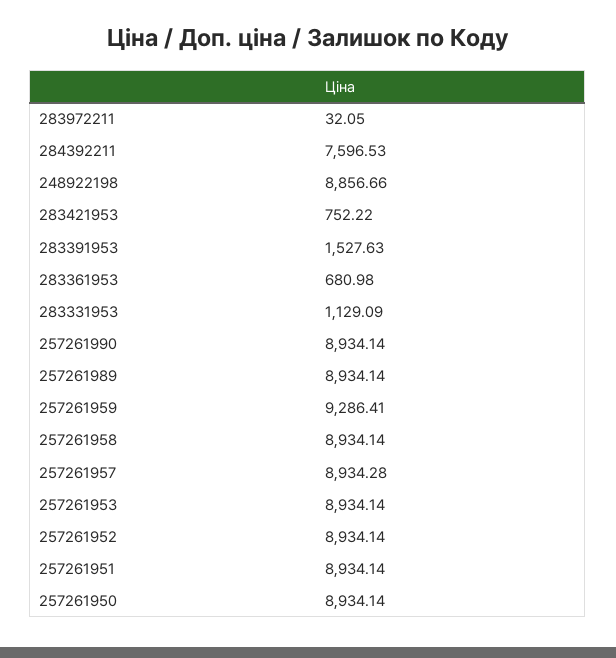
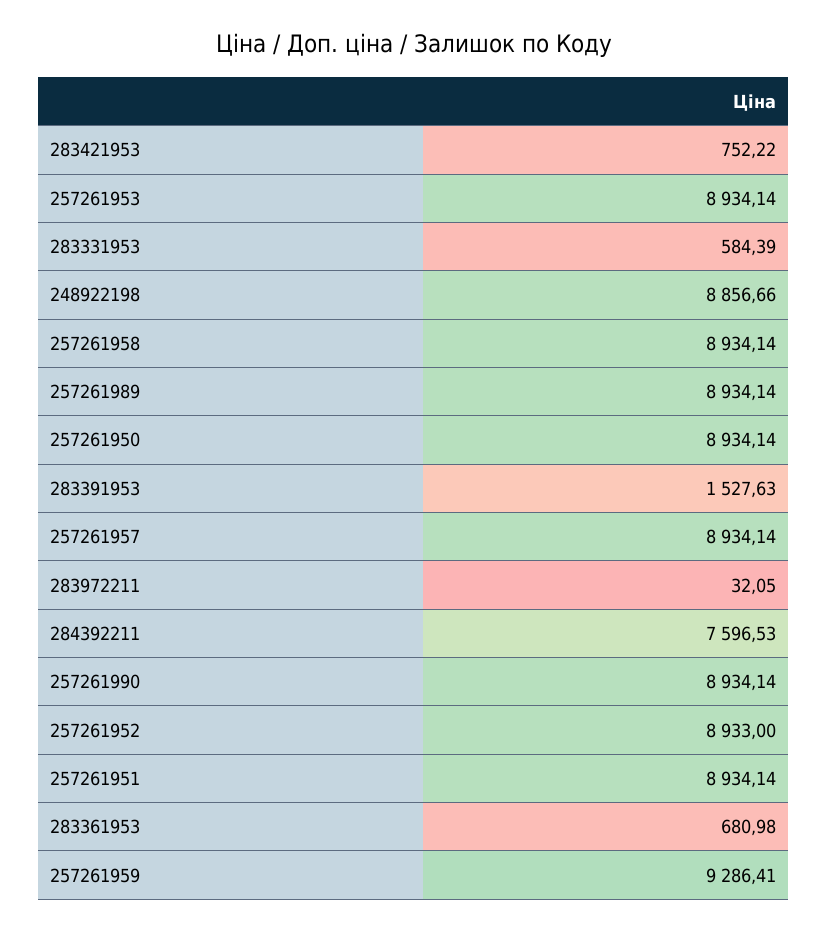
  {
    "283972211": 32.05,
    "284392211": 7596.53,
    "248922198": 8856.66,
    "283421953": 752.22,
    "283391953": 1527.63,
    "283361953": 680.98,
-   "283331953": 1129.09,
+   "283331953": 584.39,
    "257261990": 8934.14,
    "257261989": 8934.14,
    "257261959": 9286.41,
    "257261958": 8934.14,
-   "257261957": 8934.28,
+   "257261957": 8934.14,
    "257261953": 8934.14,
-   "257261952": 8934.14,
+   "257261952": 8933,
    "257261951": 8934.14,
    "257261950": 8934.14
  }

